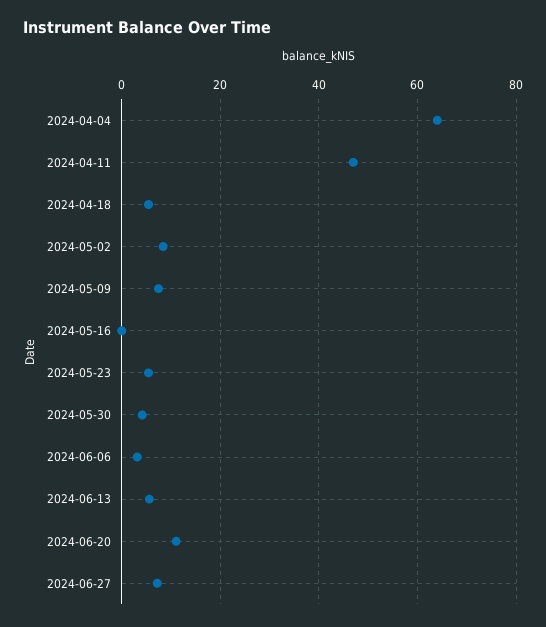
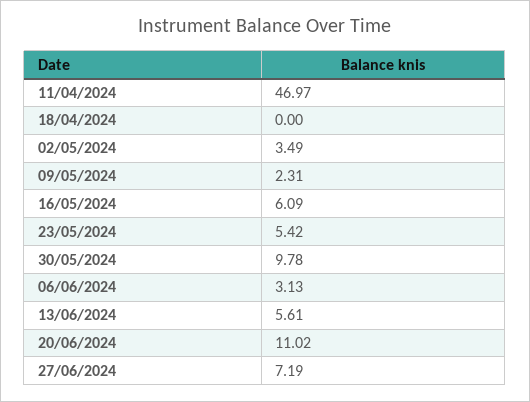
  {
-   "2024-04-04": 64,
    "2024-04-11": 46.97,
-   "2024-04-18": 6,
+   "2024-04-18": 0,
-   "2024-05-02": 8,
+   "2024-05-02": 3.49,
-   "2024-05-09": 8,
+   "2024-05-09": 2.31,
-   "2024-05-16": 0,
+   "2024-05-16": 6.09,
    "2024-05-23": 5.42,
-   "2024-05-30": 4,
+   "2024-05-30": 9.78,
    "2024-06-06": 3.13,
    "2024-06-13": 5.61,
    "2024-06-20": 11.02,
    "2024-06-27": 7.19
  }

